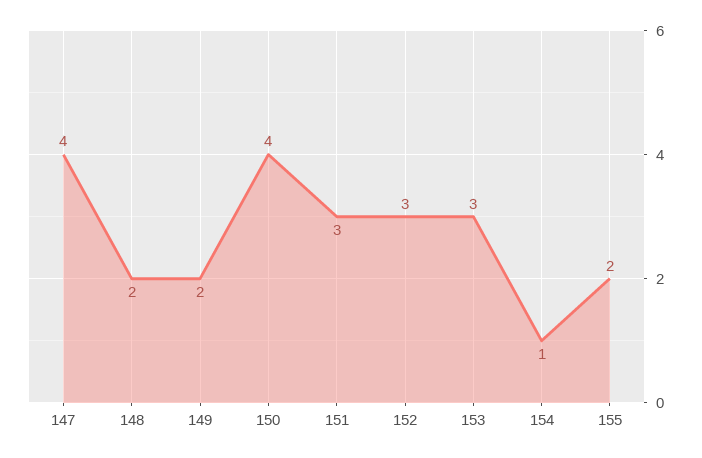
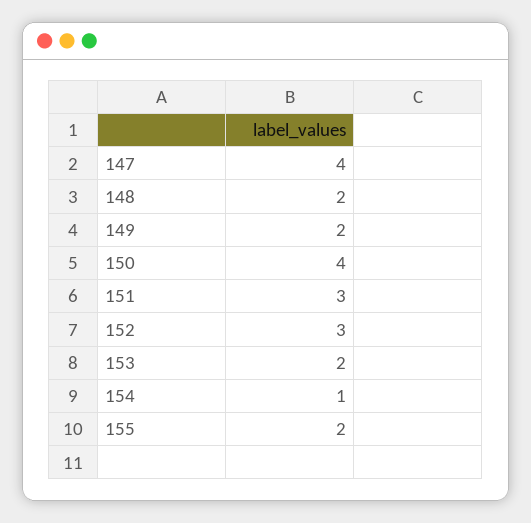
  {
    "147": 4,
    "148": 2,
    "149": 2,
    "150": 4,
    "151": 3,
    "152": 3,
-   "153": 3,
+   "153": 2,
    "154": 1,
    "155": 2
  }

